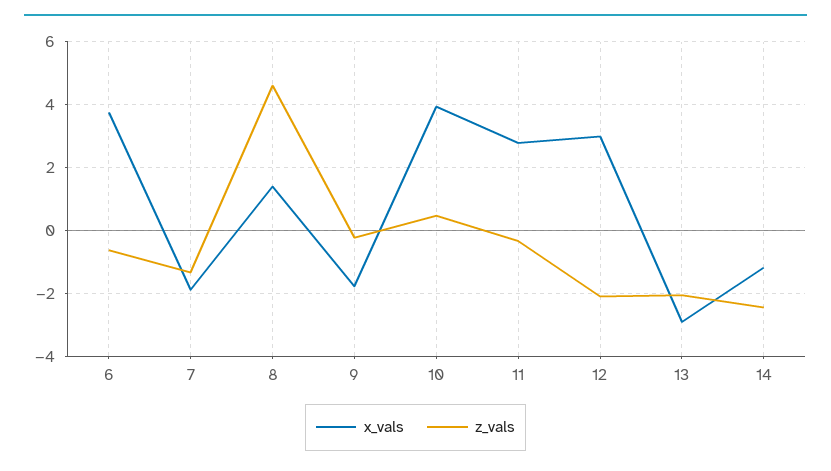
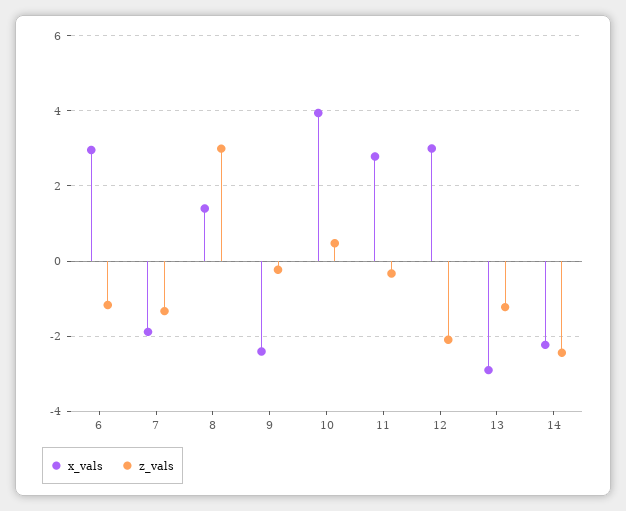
  {
    "x_vals": {
-     "6": 3.8,
+     "6": 3,
      "7": -1.8,
      "8": 1.4,
-     "9": -1.8,
+     "9": -2.4,
      "10": 4,
      "11": 2.8,
      "12": 3,
      "13": -3,
-     "14": -1.2
+     "14": -2.2
    },
    "z_vals": {
-     "6": -0.6,
+     "6": -1.2,
      "7": -1.4,
-     "8": 4.6,
+     "8": 3,
      "9": -0.2,
      "10": 0.4,
      "11": -0.4,
      "12": -2,
-     "13": -2,
+     "13": -1.2,
      "14": -2.4
    }
  }

